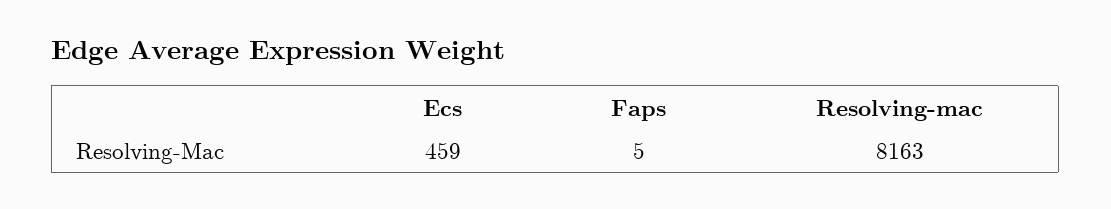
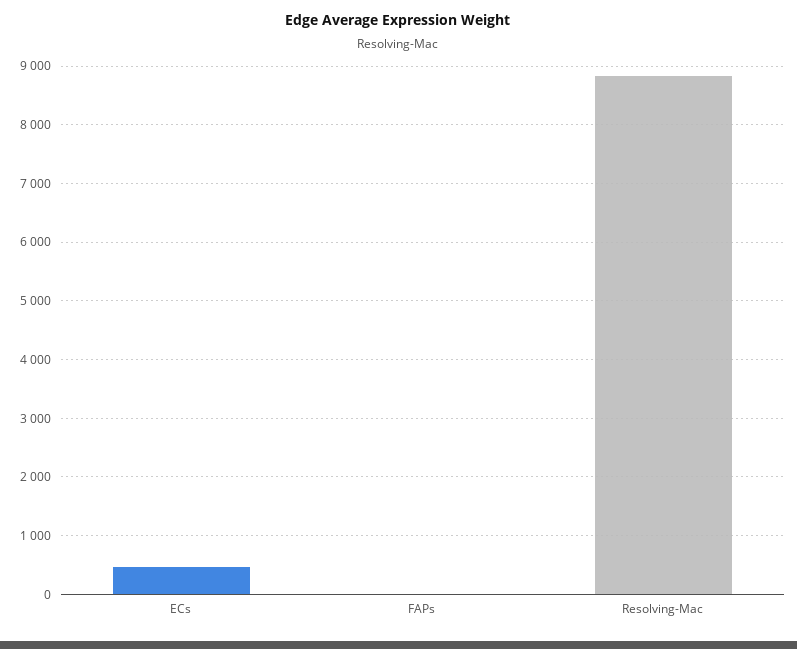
  {
    "Ecs": 459,
    "Faps": 5,
-   "Resolving-mac": 8163
+   "Resolving-mac": 8800
  }

